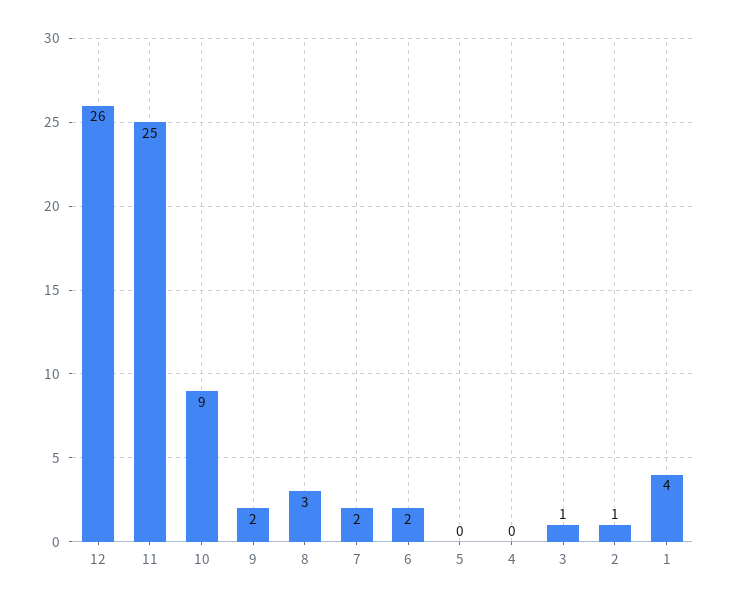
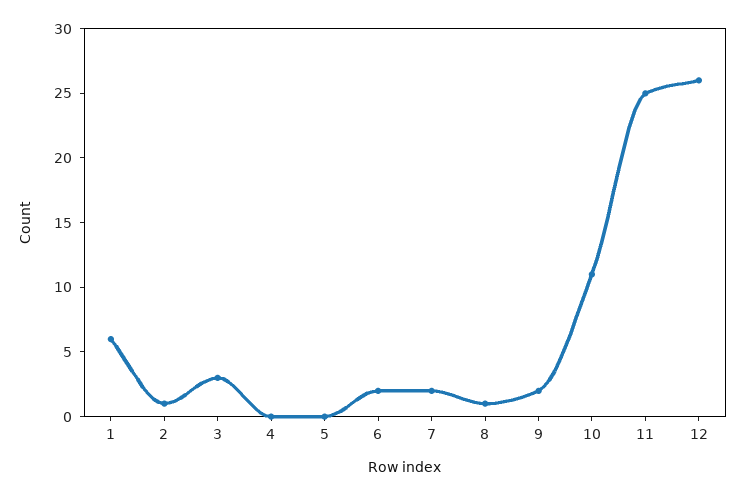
  {
    "12": 26,
    "11": 25,
-   "10": 9,
+   "10": 11,
    "9": 2,
-   "8": 3,
+   "8": 1,
    "7": 2,
    "6": 2,
    "5": 0,
    "4": 0,
-   "3": 1,
+   "3": 3,
    "2": 1,
-   "1": 4
+   "1": 6
  }

